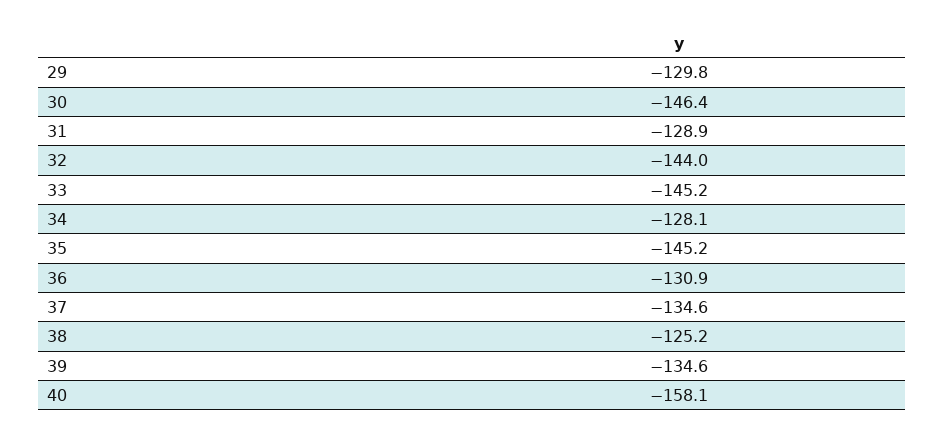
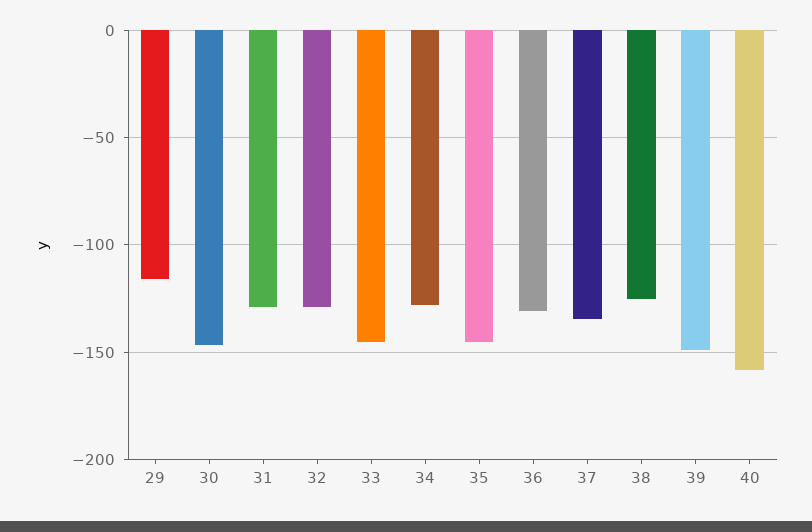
  {
-   "29": -129.8,
+   "29": -115,
    "30": -146.4,
    "31": -128.9,
-   "32": -144,
+   "32": -130,
    "33": -145.2,
    "34": -128.1,
    "35": -145.2,
    "36": -130.9,
    "37": -134.6,
    "38": -125.2,
-   "39": -134.6,
+   "39": -150,
    "40": -158.1
  }

